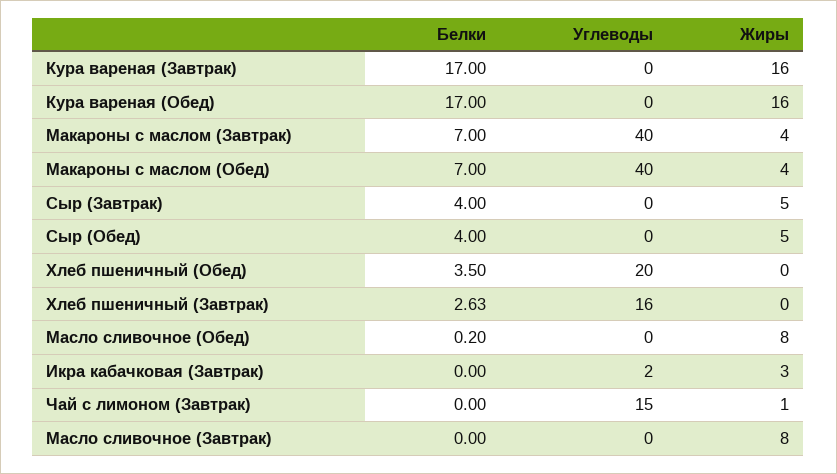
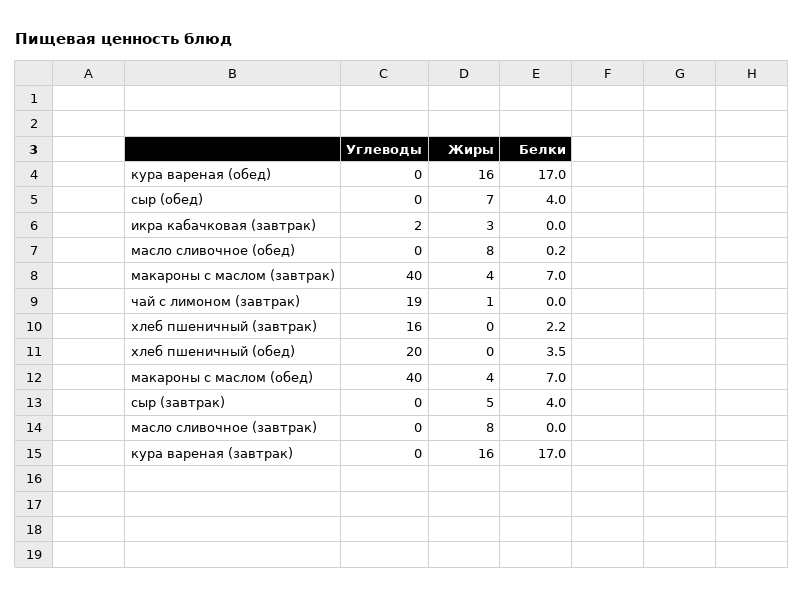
  {
    "Белки": {
      "Кура вареная (Завтрак)": 17,
      "Кура вареная (Обед)": 17,
      "Макароны с маслом (Завтрак)": 7,
      "Макароны с маслом (Обед)": 7,
      "Сыр (Завтрак)": 4,
      "Сыр (Обед)": 4,
      "Хлеб пшеничный (Обед)": 3.5,
-     "Хлеб пшеничный (Завтрак)": 2.63,
+     "Хлеб пшеничный (Завтрак)": 2.2,
      "Масло сливочное (Обед)": 0.2,
      "Икра кабачковая (Завтрак)": 0,
      "Чай с лимоном (Завтрак)": 0,
      "Масло сливочное (Завтрак)": 0
    },
    "Углеводы": {
      "Кура вареная (Завтрак)": 0,
      "Кура вареная (Обед)": 0,
      "Макароны с маслом (Завтрак)": 40,
      "Макароны с маслом (Обед)": 40,
      "Сыр (Завтрак)": 0,
      "Сыр (Обед)": 0,
      "Хлеб пшеничный (Обед)": 20,
      "Хлеб пшеничный (Завтрак)": 16,
      "Масло сливочное (Обед)": 0,
      "Икра кабачковая (Завтрак)": 2,
-     "Чай с лимоном (Завтрак)": 15,
+     "Чай с лимоном (Завтрак)": 19,
      "Масло сливочное (Завтрак)": 0
    },
    "Жиры": {
      "Кура вареная (Завтрак)": 16,
      "Кура вареная (Обед)": 16,
      "Макароны с маслом (Завтрак)": 4,
      "Макароны с маслом (Обед)": 4,
      "Сыр (Завтрак)": 5,
-     "Сыр (Обед)": 5,
+     "Сыр (Обед)": 7,
      "Хлеб пшеничный (Обед)": 0,
      "Хлеб пшеничный (Завтрак)": 0,
      "Масло сливочное (Обед)": 8,
      "Икра кабачковая (Завтрак)": 3,
      "Чай с лимоном (Завтрак)": 1,
      "Масло сливочное (Завтрак)": 8
    }
  }

